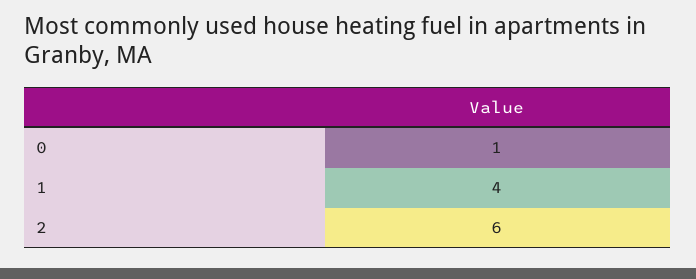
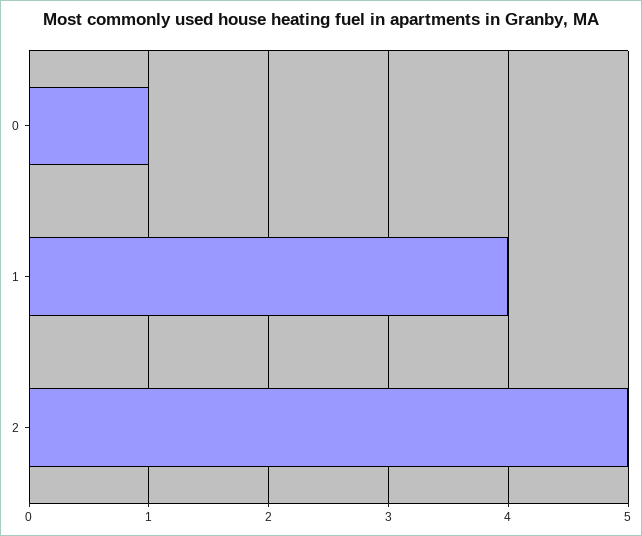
  {
    "0": 1,
    "1": 4,
-   "2": 6
+   "2": 5
  }

